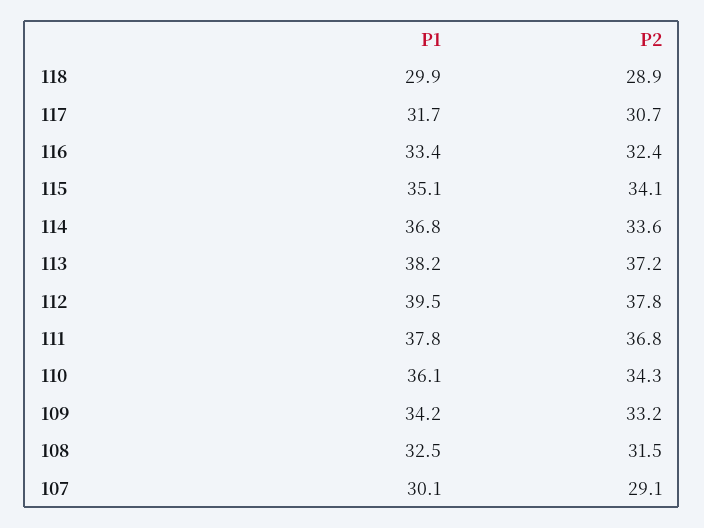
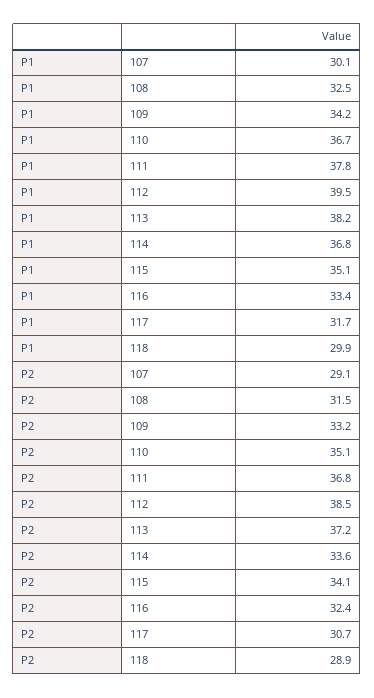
  {
    "P1": {
      "118": 29.9,
      "117": 31.7,
      "116": 33.4,
      "115": 35.1,
      "114": 36.8,
      "113": 38.2,
      "112": 39.5,
      "111": 37.8,
-     "110": 36.1,
+     "110": 36.7,
      "109": 34.2,
      "108": 32.5,
      "107": 30.1
    },
    "P2": {
      "118": 28.9,
      "117": 30.7,
      "116": 32.4,
      "115": 34.1,
      "114": 33.6,
      "113": 37.2,
-     "112": 37.8,
+     "112": 38.5,
      "111": 36.8,
-     "110": 34.3,
+     "110": 35.1,
      "109": 33.2,
      "108": 31.5,
      "107": 29.1
    }
  }

